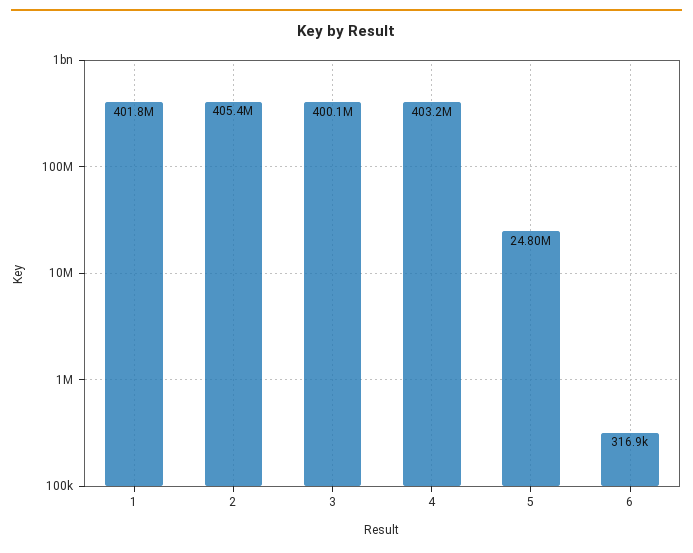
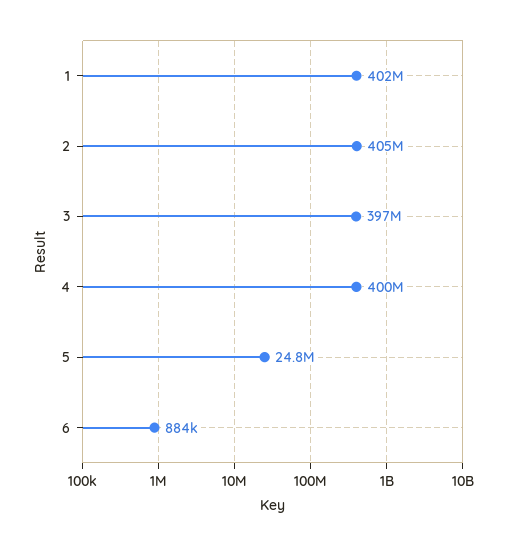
  {
    "1": 401800000,
    "2": 405400000,
-   "3": 400100000,
+   "3": 397000000,
-   "4": 403200000,
+   "4": 400000000,
    "5": 24800000,
-   "6": 316900
+   "6": 884000
  }

